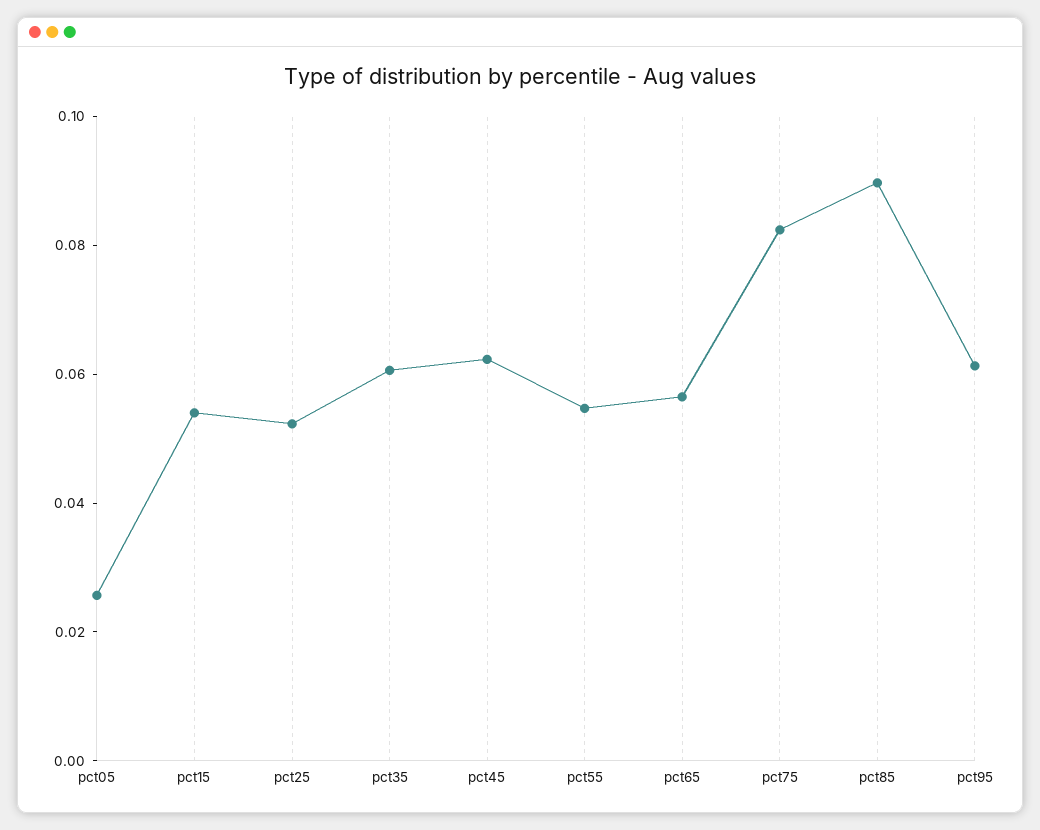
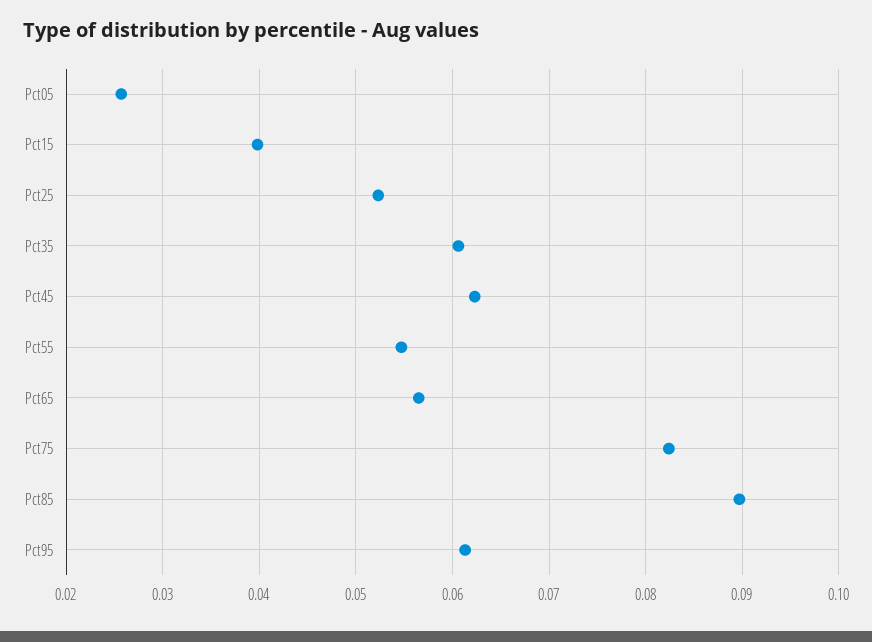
  {
    "pct05": 0.026,
-   "pct15": 0.055,
+   "pct15": 0.04,
    "pct25": 0.052,
    "pct35": 0.061,
    "pct45": 0.062,
    "pct55": 0.055,
    "pct65": 0.057,
    "pct75": 0.082,
    "pct85": 0.09,
    "pct95": 0.061
  }

